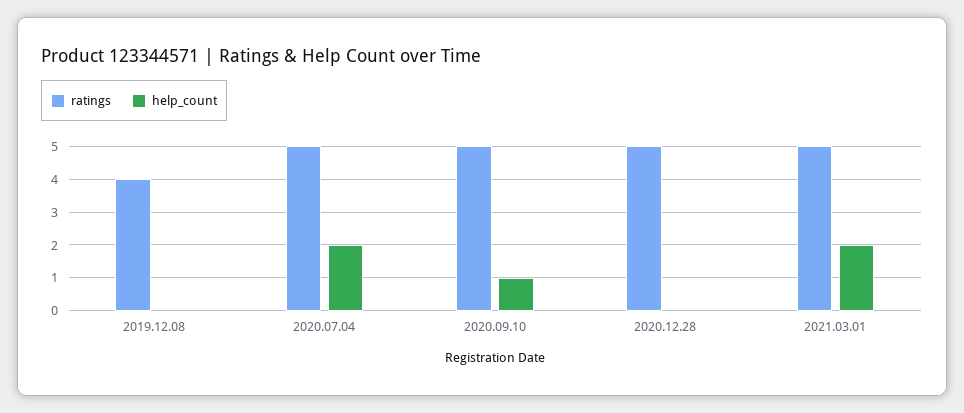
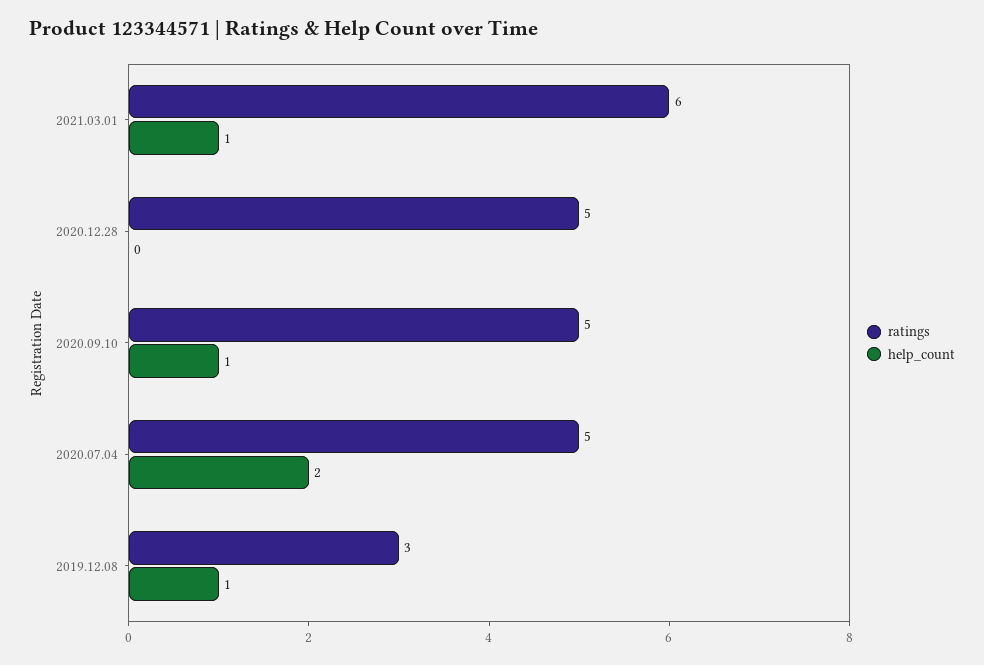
  {
    "ratings": {
-     "2019.12.08": 4,
+     "2019.12.08": 3,
      "2020.07.04": 5,
      "2020.09.10": 5,
      "2020.12.28": 5,
-     "2021.03.01": 5
+     "2021.03.01": 6
    },
    "help_count": {
-     "2019.12.08": 0,
+     "2019.12.08": 1,
      "2020.07.04": 2,
      "2020.09.10": 1,
      "2020.12.28": 0,
-     "2021.03.01": 2
+     "2021.03.01": 1
    }
  }

